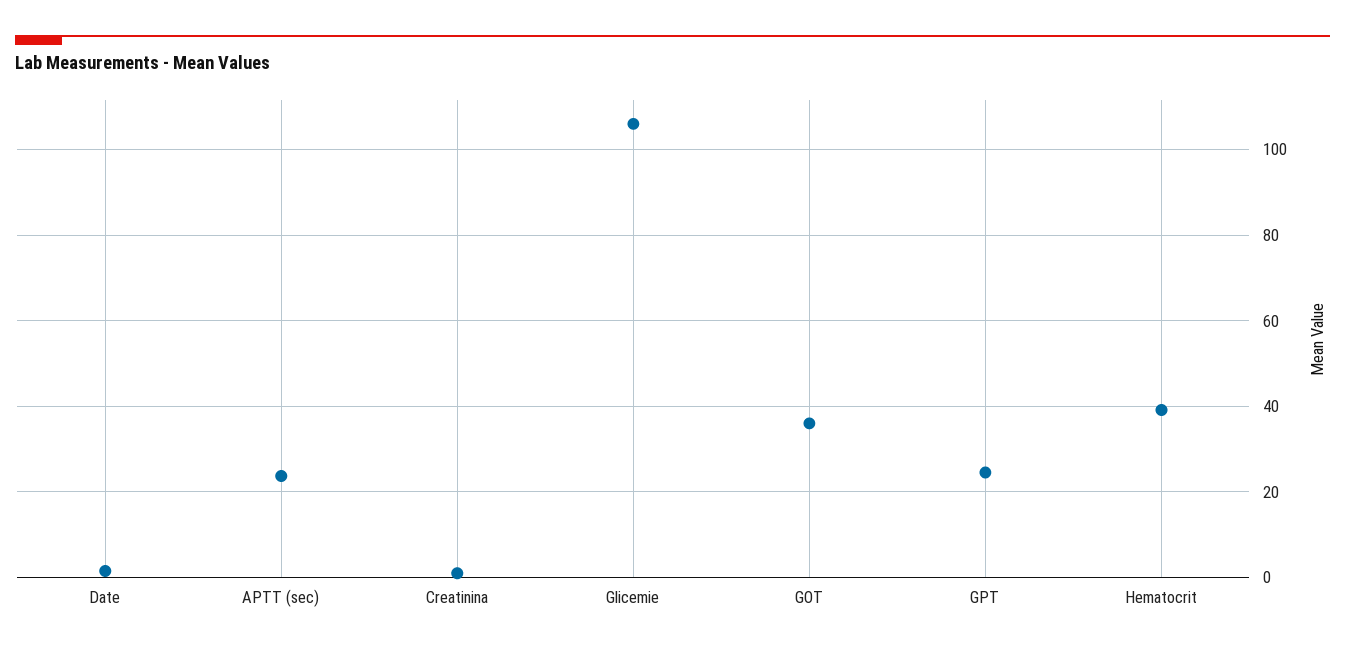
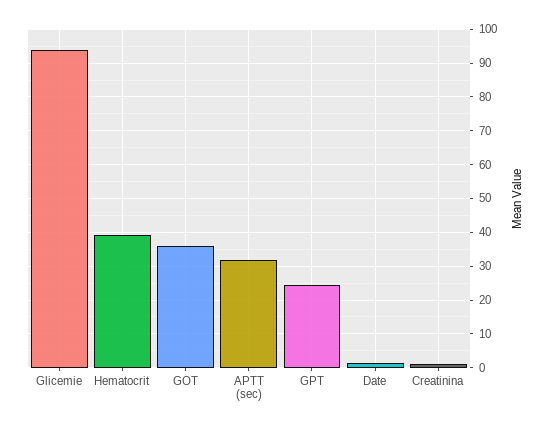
  {
    "Date": 2,
-   "APTT (sec)": 24,
+   "APTT (sec)": 32,
    "Creatinina": 0,
-   "Glicemie": 106,
+   "Glicemie": 94,
    "GOT": 36,
    "GPT": 24,
    "Hematocrit": 40
  }

